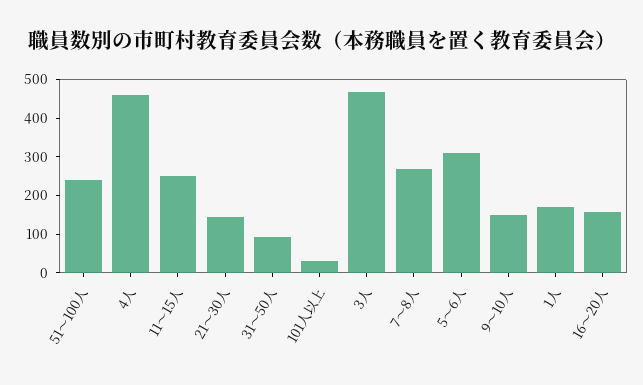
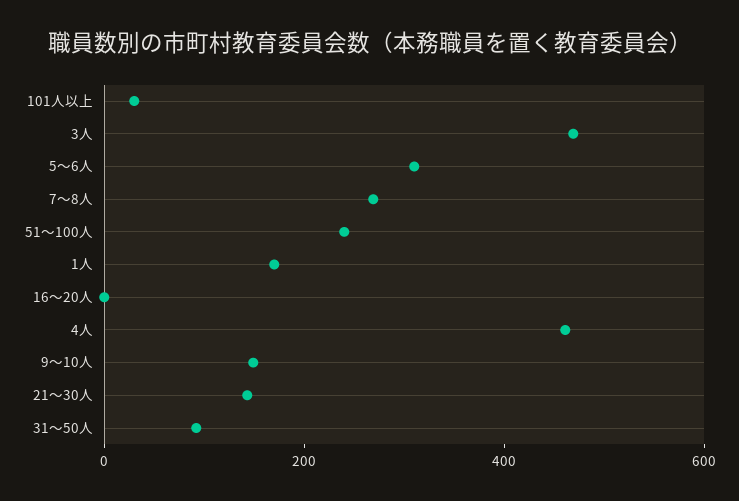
  {
    "51～100人": 250,
    "4人": 450,
-   "11～15人": 250,
    "21～30人": 150,
    "31～50人": 100,
    "101人以上": 25,
    "3人": 475,
    "7～8人": 275,
    "5～6人": 300,
    "9～10人": 150,
    "1人": 175,
-   "16～20人": 150
+   "16～20人": 0
  }

